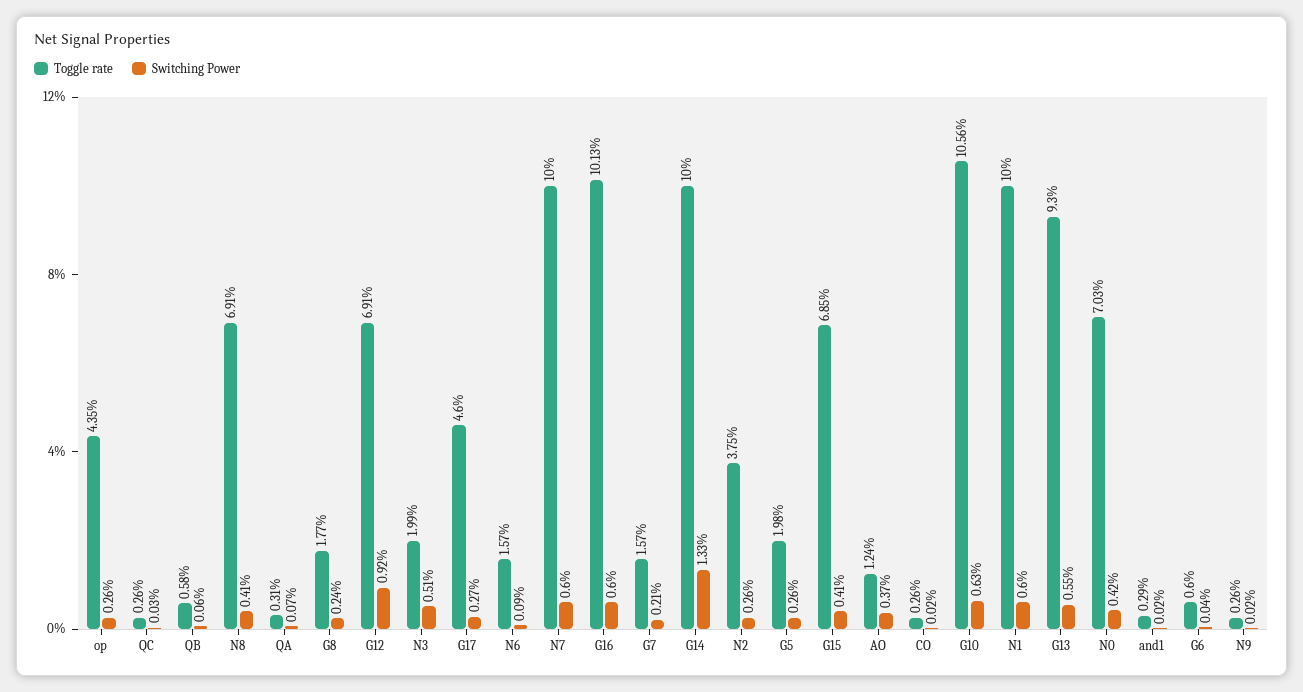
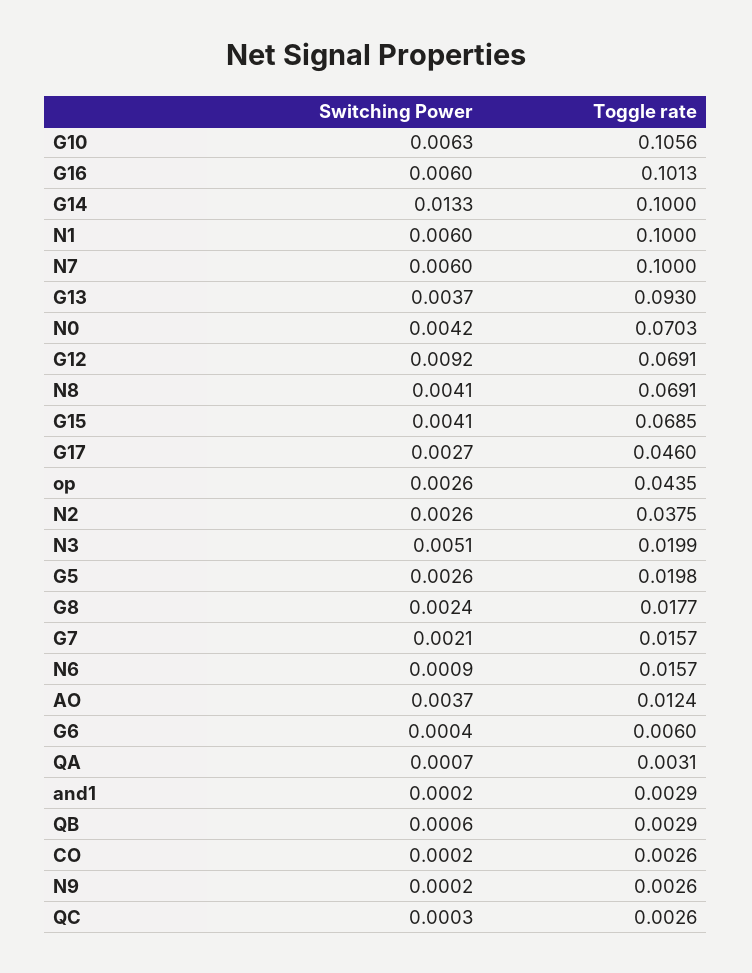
  {
    "Toggle rate": {
      "op": 0.0435,
      "QC": 0.0026,
-     "QB": 0.0058,
+     "QB": 0.0029,
      "N8": 0.0691,
      "QA": 0.0031,
      "G8": 0.0177,
      "G12": 0.0691,
      "N3": 0.0199,
      "G17": 0.046,
      "N6": 0.0157,
      "N7": 0.1,
      "G16": 0.1013,
      "G7": 0.0157,
      "G14": 0.1,
      "N2": 0.0375,
      "G5": 0.0198,
      "G15": 0.0685,
      "AO": 0.0124,
      "CO": 0.0026,
      "G10": 0.1056,
      "N1": 0.1,
      "G13": 0.093,
      "N0": 0.0703,
      "and1": 0.0029,
      "G6": 0.006,
      "N9": 0.0026
    },
    "Switching Power": {
      "op": 0.0026,
      "QC": 0.0003,
      "QB": 0.0006,
      "N8": 0.0041,
      "QA": 0.0007,
      "G8": 0.0024,
      "G12": 0.0092,
      "N3": 0.0051,
      "G17": 0.0027,
      "N6": 0.0009,
      "N7": 0.006,
      "G16": 0.006,
      "G7": 0.0021,
      "G14": 0.0133,
      "N2": 0.0026,
      "G5": 0.0026,
      "G15": 0.0041,
      "AO": 0.0037,
      "CO": 0.0002,
      "G10": 0.0063,
      "N1": 0.006,
-     "G13": 0.0055,
+     "G13": 0.0037,
      "N0": 0.0042,
      "and1": 0.0002,
      "G6": 0.0004,
      "N9": 0.0002
    }
  }

